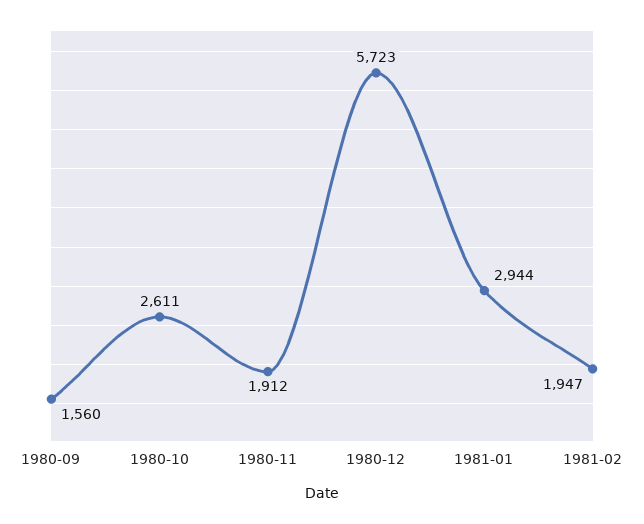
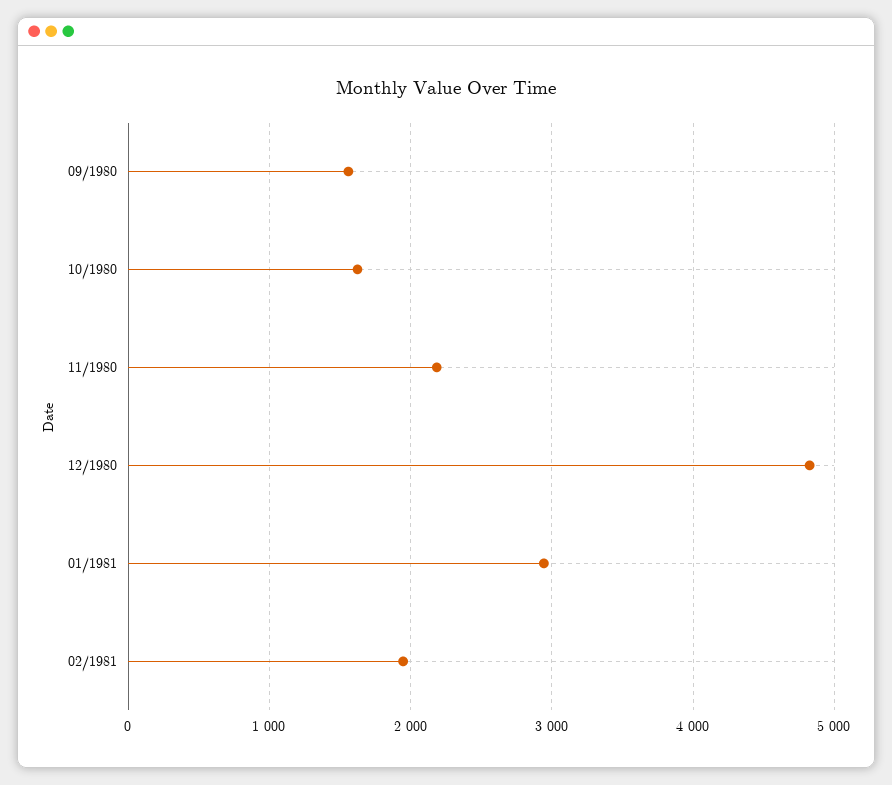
  {
    "1980-09": 1560,
-   "1980-10": 2611,
+   "1980-10": 1600,
-   "1980-11": 1912,
+   "1980-11": 2200,
-   "1980-12": 5723,
+   "1980-12": 4800,
    "1981-01": 2944,
    "1981-02": 1947
  }

